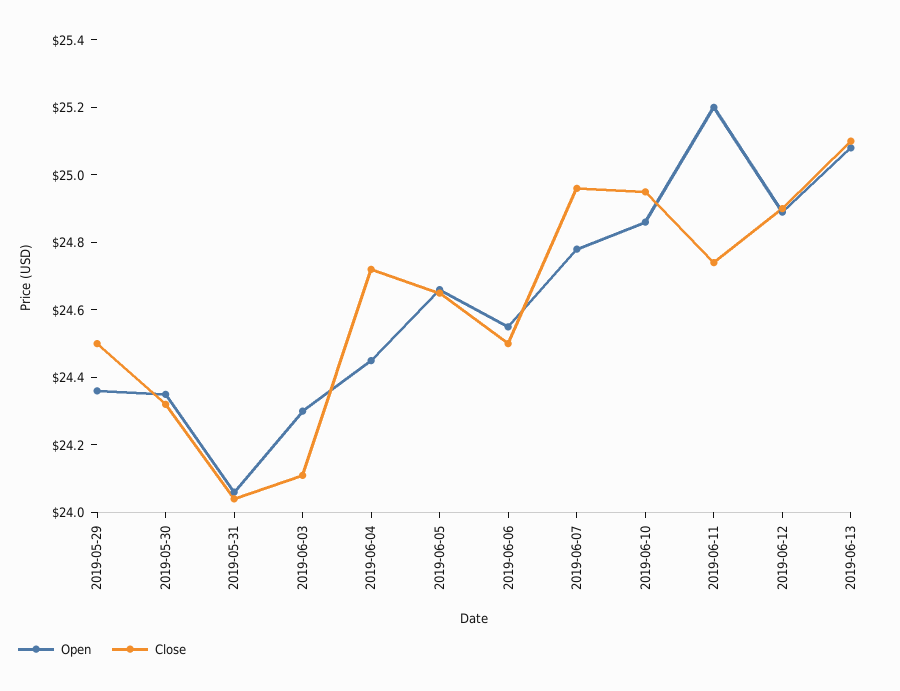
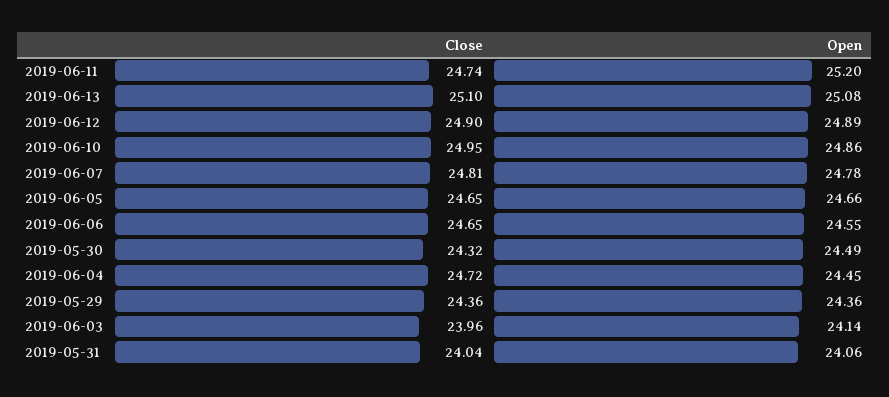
  {
    "Open": {
      "2019-05-29": 24.36,
-     "2019-05-30": 24.35,
+     "2019-05-30": 24.49,
      "2019-05-31": 24.06,
-     "2019-06-03": 24.3,
+     "2019-06-03": 24.14,
      "2019-06-04": 24.45,
      "2019-06-05": 24.66,
      "2019-06-06": 24.55,
      "2019-06-07": 24.78,
      "2019-06-10": 24.86,
      "2019-06-11": 25.2,
      "2019-06-12": 24.89,
      "2019-06-13": 25.08
    },
    "Close": {
-     "2019-05-29": 24.5,
+     "2019-05-29": 24.36,
      "2019-05-30": 24.32,
      "2019-05-31": 24.04,
-     "2019-06-03": 24.1,
+     "2019-06-03": 23.96,
      "2019-06-04": 24.72,
      "2019-06-05": 24.65,
-     "2019-06-06": 24.5,
+     "2019-06-06": 24.65,
-     "2019-06-07": 24.95,
+     "2019-06-07": 24.81,
      "2019-06-10": 24.95,
      "2019-06-11": 24.74,
      "2019-06-12": 24.9,
      "2019-06-13": 25.1
    }
  }

